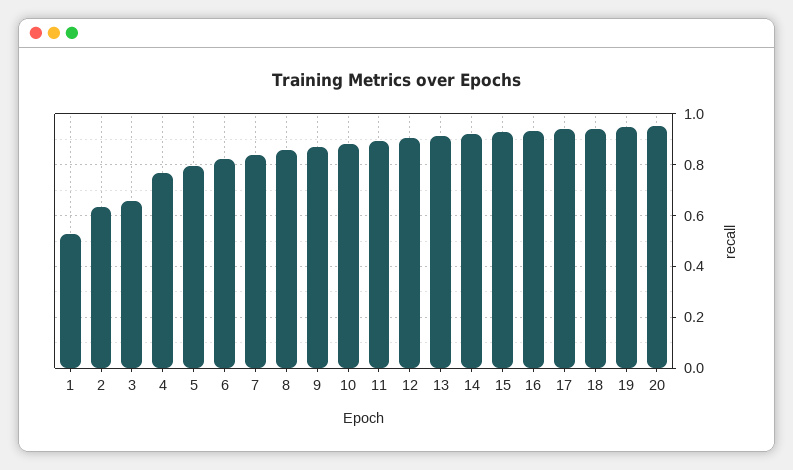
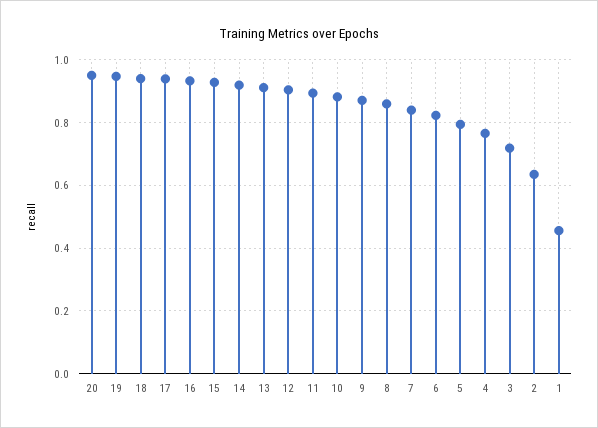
  {
-   "1": 0.525,
+   "1": 0.46,
    "2": 0.64,
-   "3": 0.65,
+   "3": 0.72,
    "4": 0.76,
    "5": 0.8,
    "6": 0.82,
    "7": 0.84,
    "8": 0.86,
    "9": 0.88,
    "10": 0.88,
    "11": 0.9,
    "12": 0.9,
    "13": 0.92,
    "14": 0.92,
    "15": 0.92,
    "16": 0.94,
    "17": 0.94,
    "18": 0.94,
    "19": 0.94,
    "20": 0.96
  }

